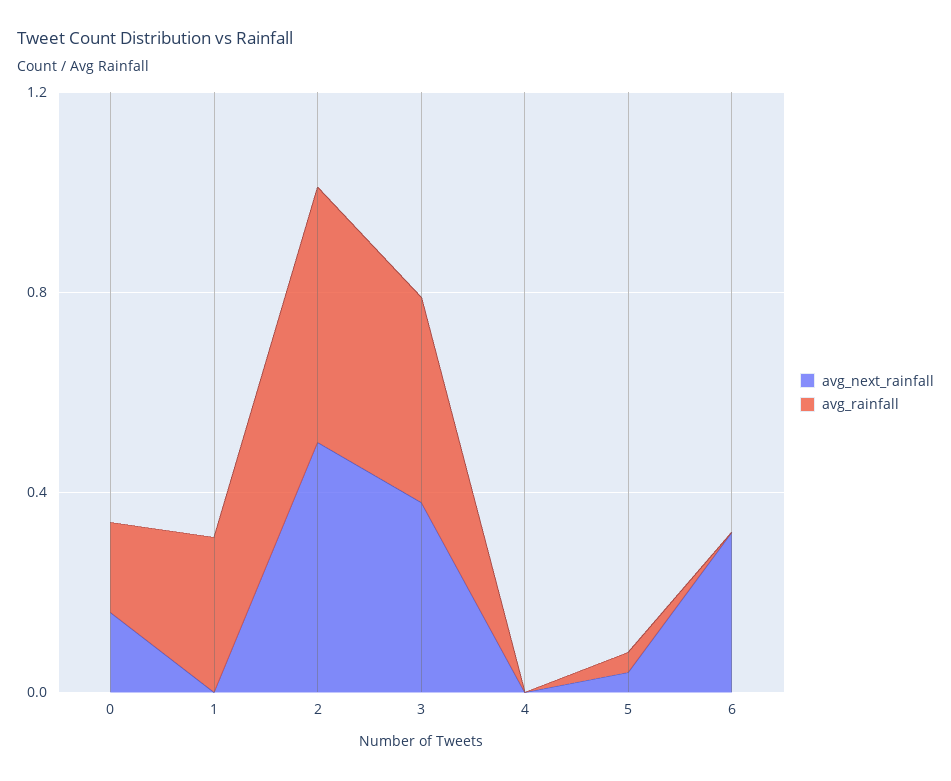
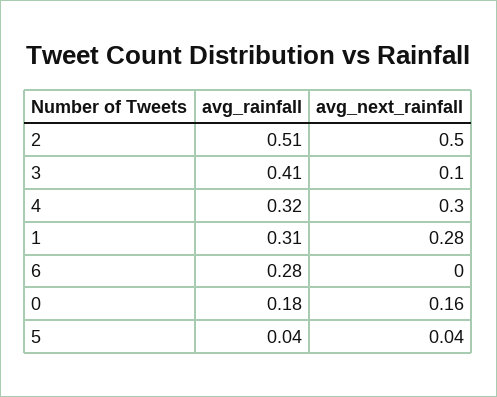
  {
    "avg_next_rainfall": {
      "0": 0.16,
-     "1": 0,
+     "1": 0.28,
      "2": 0.5,
-     "3": 0.4,
+     "3": 0.1,
-     "4": 0,
+     "4": 0.3,
      "5": 0.04,
-     "6": 0.3
+     "6": 0
    },
    "avg_rainfall": {
      "0": 0.18,
      "1": 0.31,
      "2": 0.51,
      "3": 0.41,
-     "4": 0,
+     "4": 0.32,
      "5": 0.04,
-     "6": 0
+     "6": 0.28
    }
  }

